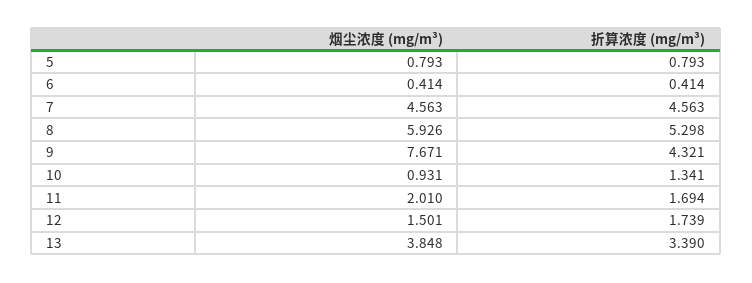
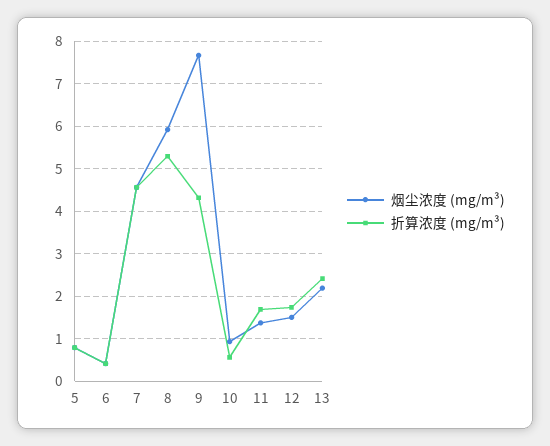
  {
    "烟尘浓度 (mg/m³)": {
      "5": 0.793,
      "6": 0.414,
      "7": 4.563,
      "8": 5.926,
      "9": 7.671,
      "10": 0.931,
-     "11": 2.01,
+     "11": 1.4,
      "12": 1.501,
-     "13": 3.848
+     "13": 2.2
    },
    "折算浓度 (mg/m³)": {
      "5": 0.793,
      "6": 0.414,
      "7": 4.563,
      "8": 5.298,
      "9": 4.321,
-     "10": 1.341,
+     "10": 0.6,
      "11": 1.694,
      "12": 1.739,
-     "13": 3.39
+     "13": 2.4
    }
  }

